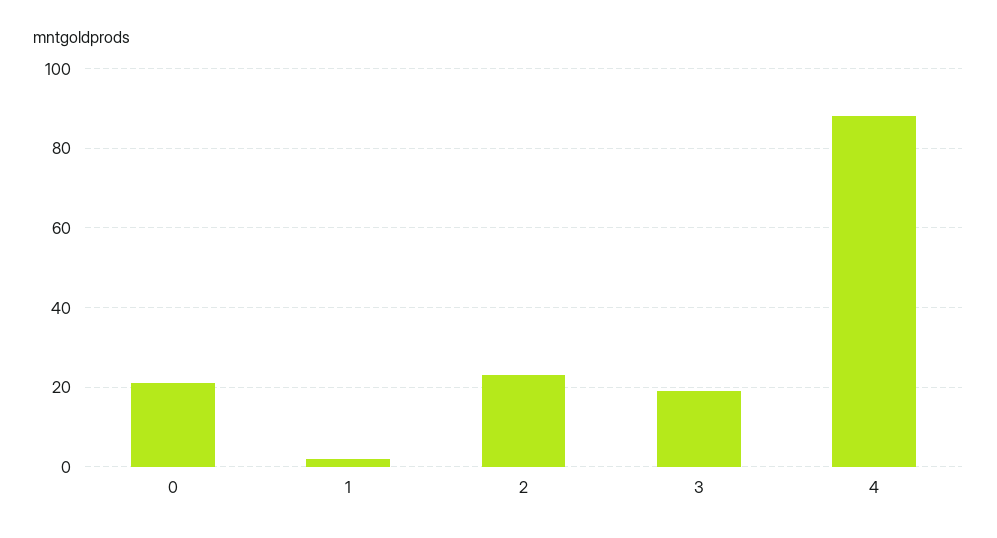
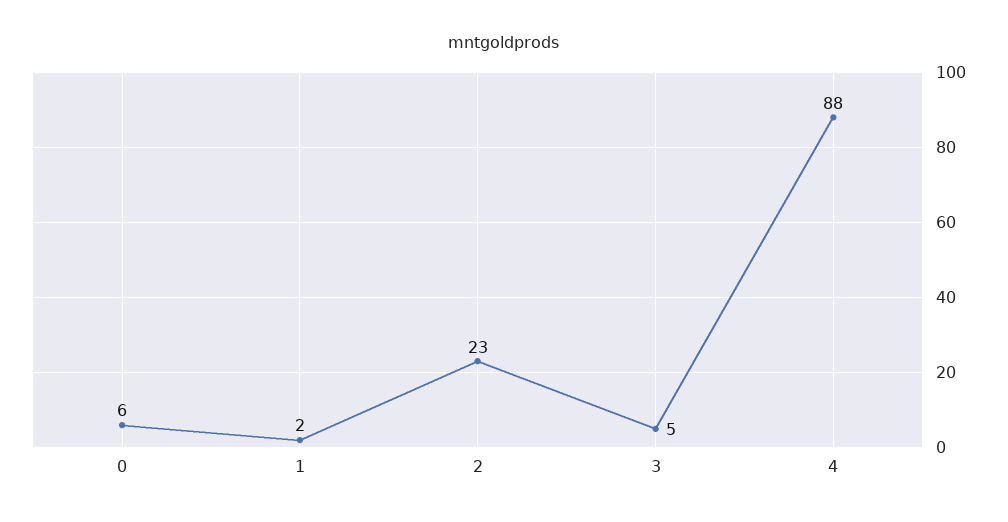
  {
-   "0": 20,
+   "0": 6,
    "1": 2,
    "2": 23,
-   "3": 20,
+   "3": 5,
    "4": 88
  }

